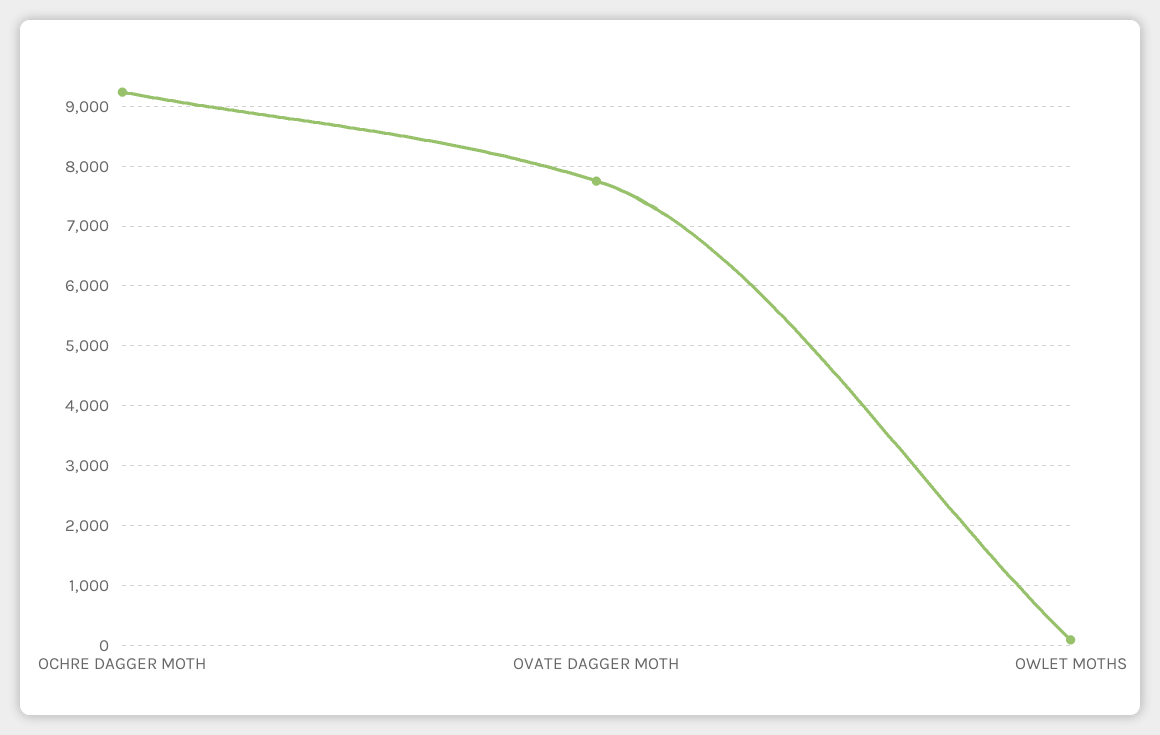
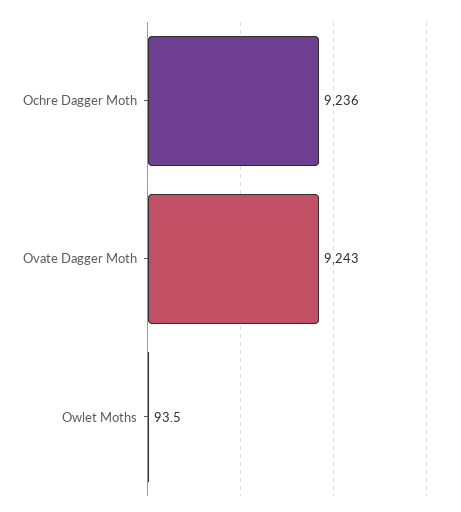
  {
    "OCHRE DAGGER MOTH": 9236,
-   "OVATE DAGGER MOTH": 7800,
+   "OVATE DAGGER MOTH": 9243,
    "OWLET MOTHS": 93.5
  }

